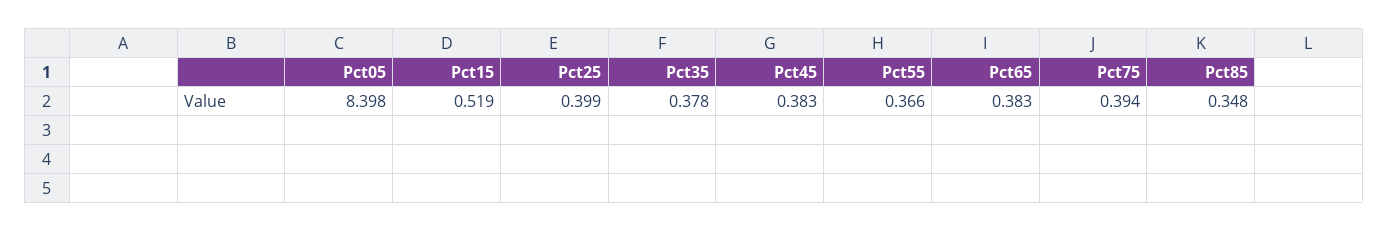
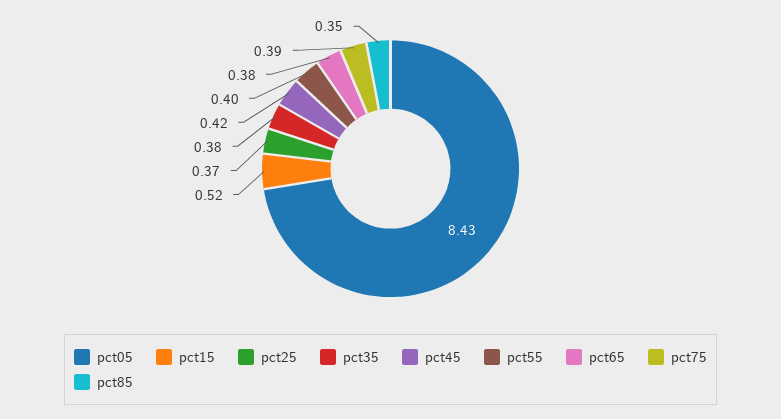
  {
-   "Pct05": 8.398,
+   "Pct05": 8.43,
    "Pct15": 0.519,
-   "Pct25": 0.399,
+   "Pct25": 0.37,
    "Pct35": 0.378,
-   "Pct45": 0.383,
+   "Pct45": 0.42,
-   "Pct55": 0.366,
+   "Pct55": 0.4,
    "Pct65": 0.383,
    "Pct75": 0.394,
    "Pct85": 0.348
  }

